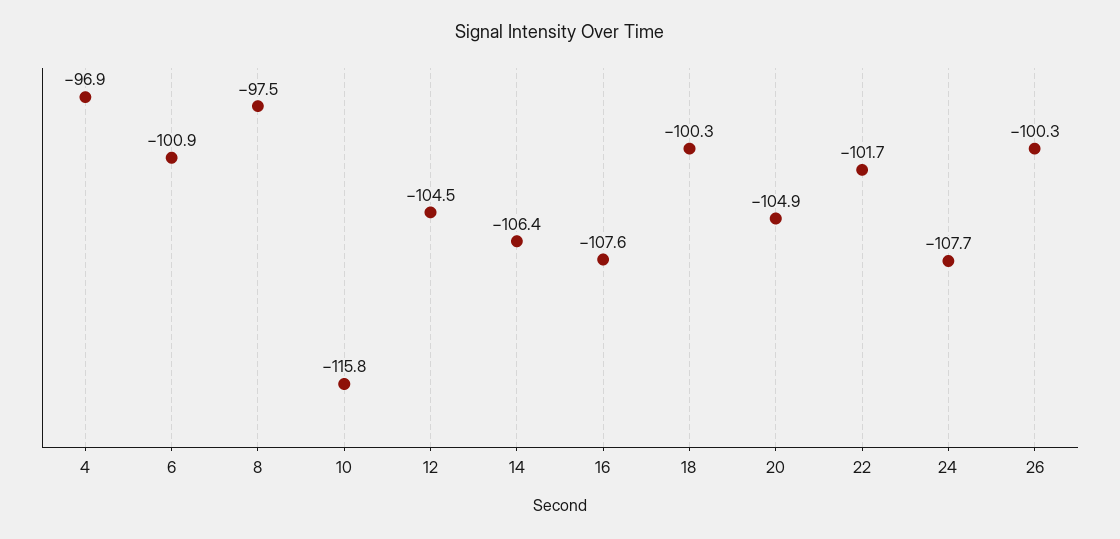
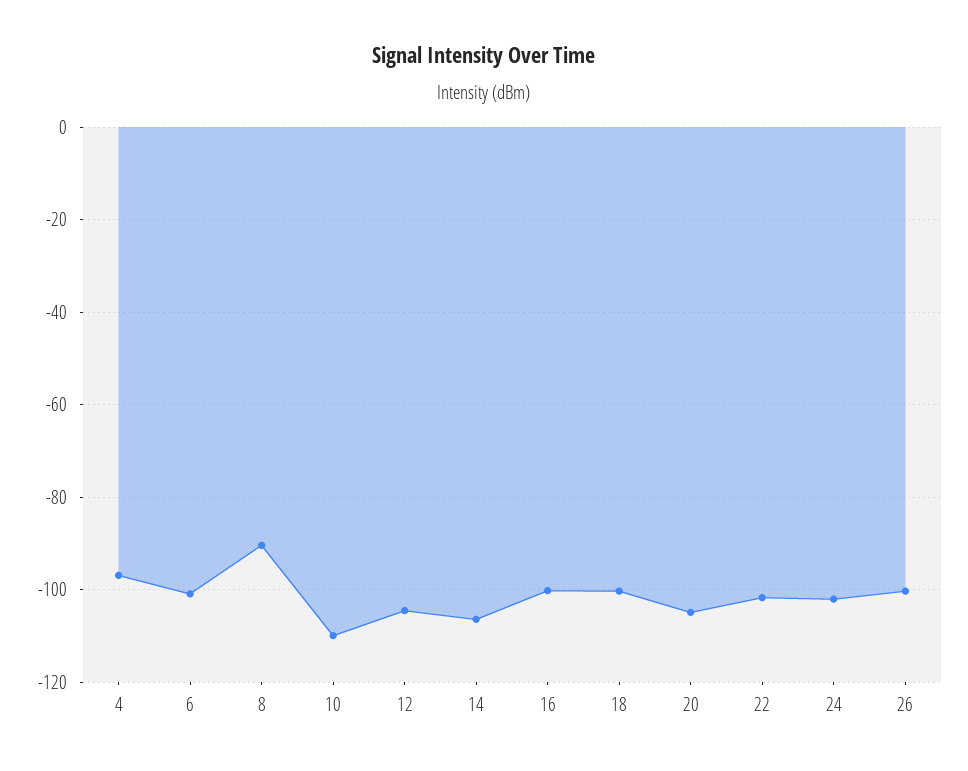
  {
    "4": -96.9,
    "6": -100.9,
-   "8": -97.5,
+   "8": -90,
-   "10": -115.8,
+   "10": -110,
    "12": -104.5,
    "14": -106.4,
-   "16": -107.6,
+   "16": -100,
    "18": -100.3,
    "20": -104.9,
    "22": -101.7,
-   "24": -107.7,
+   "24": -102,
    "26": -100.3
  }

